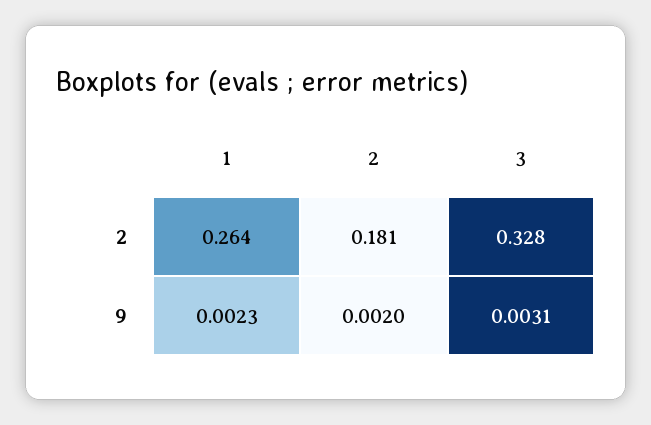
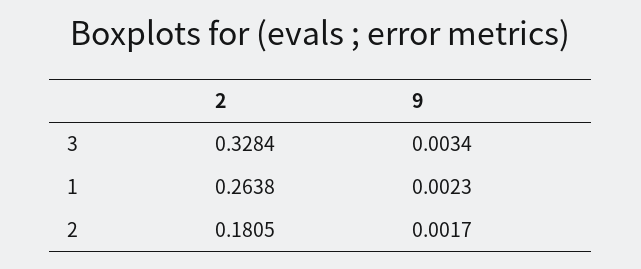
  {
    "1": {
      "2": 0.2638,
      "9": 0.0023
    },
    "2": {
      "2": 0.1805,
-     "9": 0.002
+     "9": 0.0017
    },
    "3": {
      "2": 0.3284,
-     "9": 0.0031
+     "9": 0.0034
    }
  }

